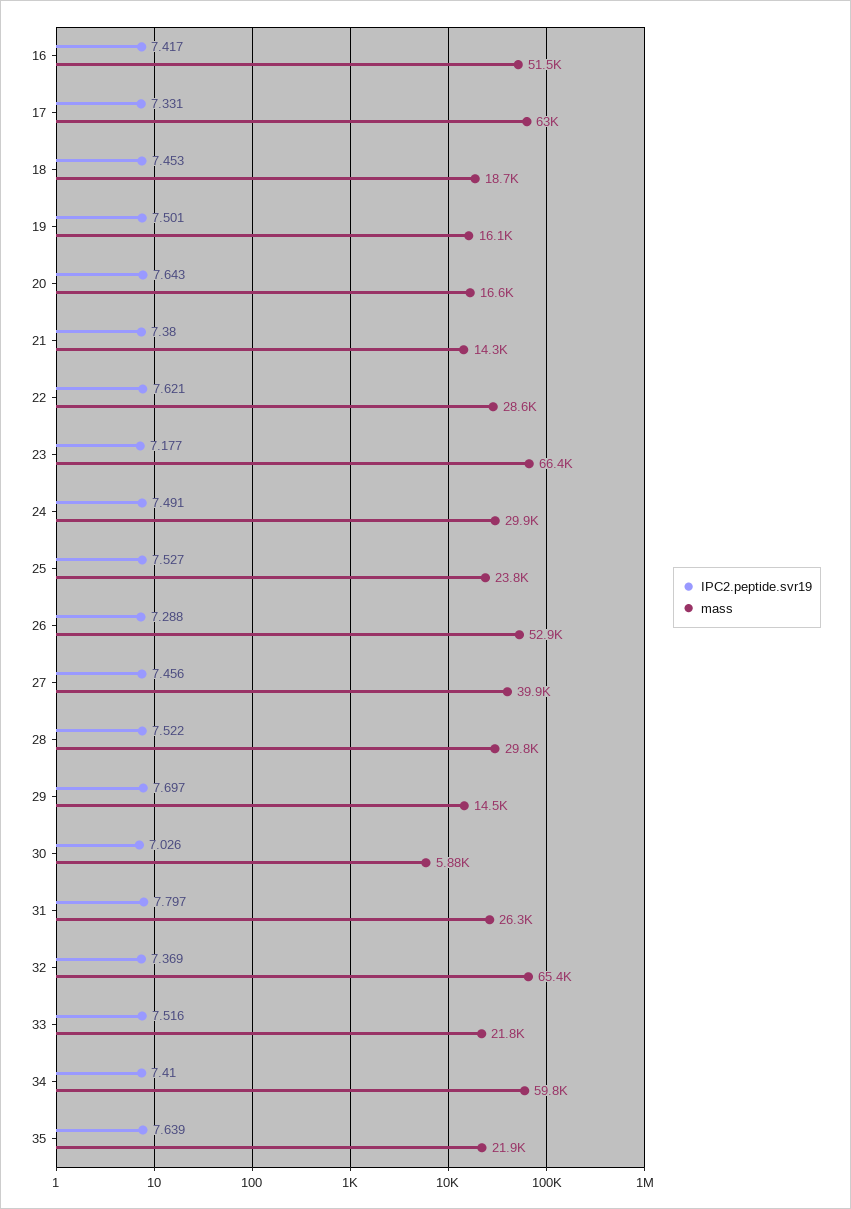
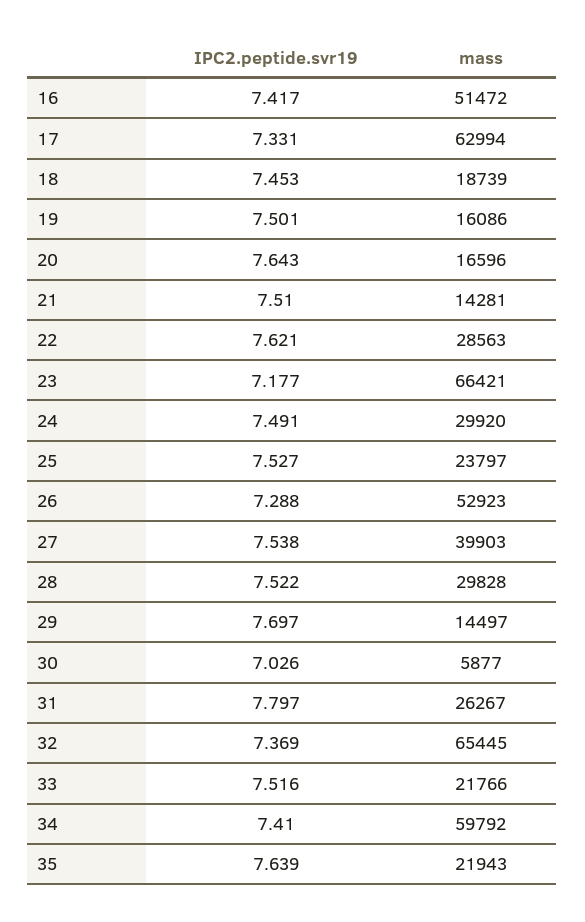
  {
    "IPC2.peptide.svr19": {
      "16": 7.417,
      "17": 7.331,
      "18": 7.453,
      "19": 7.501,
      "20": 7.643,
-     "21": 7.38,
+     "21": 7.51,
      "22": 7.621,
      "23": 7.177,
      "24": 7.491,
      "25": 7.527,
      "26": 7.288,
-     "27": 7.456,
+     "27": 7.538,
      "28": 7.522,
      "29": 7.697,
      "30": 7.026,
      "31": 7.797,
      "32": 7.369,
      "33": 7.516,
      "34": 7.41,
      "35": 7.639
    },
    "mass": {
      "16": 51472,
      "17": 62994,
      "18": 18739,
      "19": 16086,
      "20": 16596,
      "21": 14281,
      "22": 28563,
      "23": 66421,
      "24": 29920,
      "25": 23797,
      "26": 52923,
      "27": 39903,
      "28": 29828,
      "29": 14497,
      "30": 5877,
      "31": 26267,
      "32": 65445,
      "33": 21766,
      "34": 59792,
      "35": 21943
    }
  }

